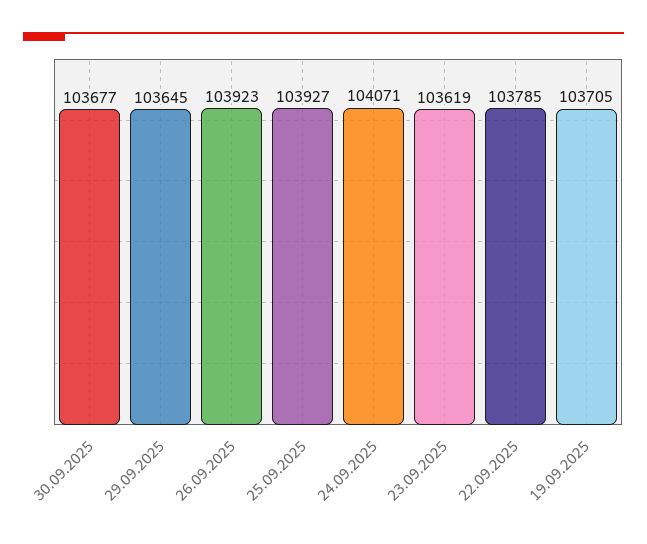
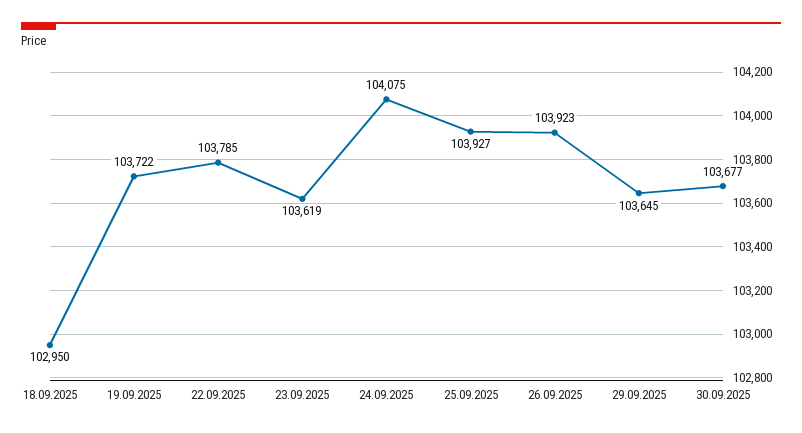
  {
    "30.09.2025": 103677,
    "29.09.2025": 103645,
    "26.09.2025": 103923,
    "25.09.2025": 103927,
-   "24.09.2025": 104071,
+   "24.09.2025": 104075,
    "23.09.2025": 103619,
    "22.09.2025": 103785,
-   "19.09.2025": 103705
+   "19.09.2025": 103722,
+   "18.09.2025": 102950
  }

